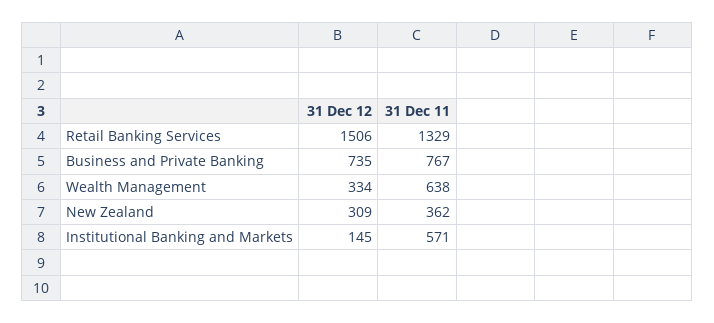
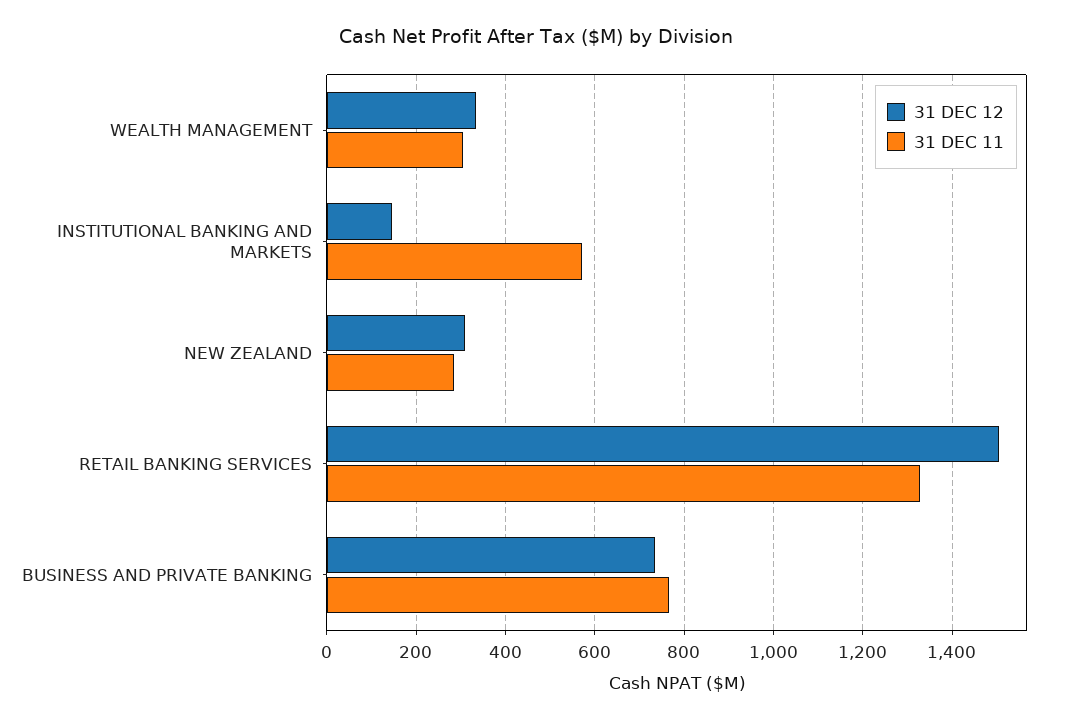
  {
    "31 Dec 12": {
      "Retail Banking Services": 1506,
      "Business and Private Banking": 735,
      "Wealth Management": 334,
      "New Zealand": 309,
      "Institutional Banking and Markets": 145
    },
    "31 Dec 11": {
      "Retail Banking Services": 1329,
      "Business and Private Banking": 767,
-     "Wealth Management": 638,
+     "Wealth Management": 300,
-     "New Zealand": 362,
+     "New Zealand": 280,
      "Institutional Banking and Markets": 571
    }
  }

